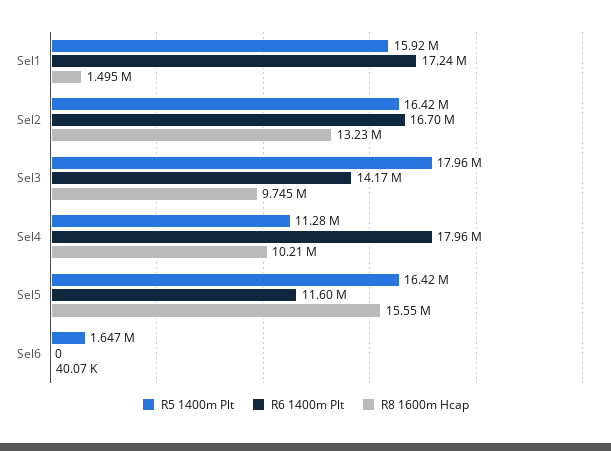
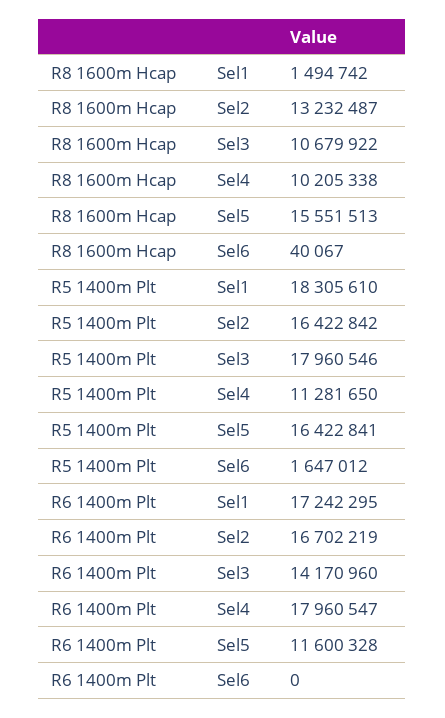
  {
    "R5 1400m Plt": {
-     "Sel1": 15920000,
+     "Sel1": 18305610,
      "Sel2": 16422842,
      "Sel3": 17960546,
      "Sel4": 11281650,
      "Sel5": 16422841,
      "Sel6": 1647012
    },
    "R6 1400m Plt": {
      "Sel1": 17242295,
      "Sel2": 16702219,
      "Sel3": 14170960,
      "Sel4": 17960547,
      "Sel5": 11600328,
      "Sel6": 0
    },
    "R8 1600m Hcap": {
      "Sel1": 1494742,
      "Sel2": 13232487,
-     "Sel3": 9745000,
+     "Sel3": 10679922,
      "Sel4": 10205338,
      "Sel5": 15551513,
      "Sel6": 40067
    }
  }

